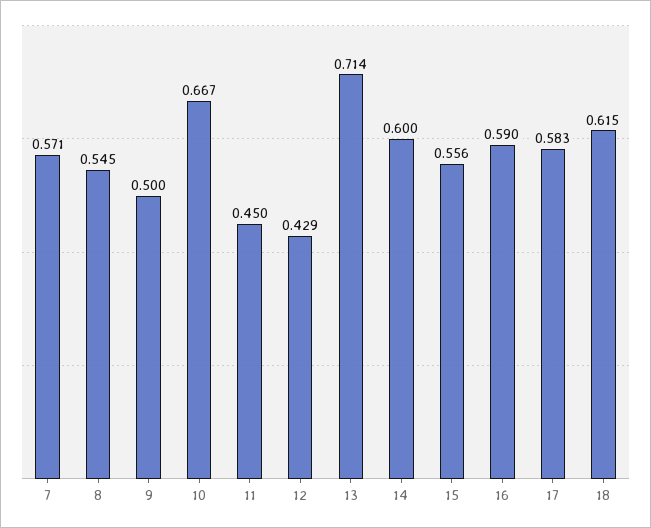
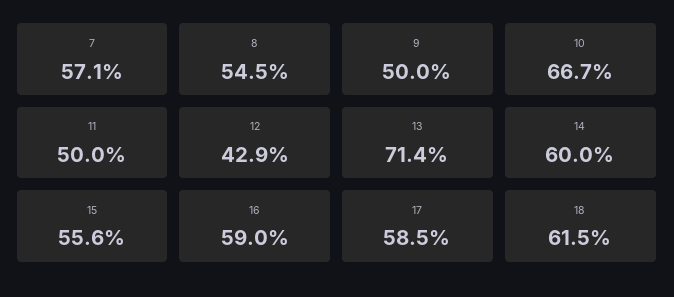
  {
    "7": 0.571,
    "8": 0.545,
    "9": 0.5,
    "10": 0.667,
-   "11": 0.45,
+   "11": 0.5,
    "12": 0.429,
    "13": 0.714,
    "14": 0.6,
    "15": 0.556,
    "16": 0.59,
-   "17": 0.583,
+   "17": 0.585,
    "18": 0.615
  }

